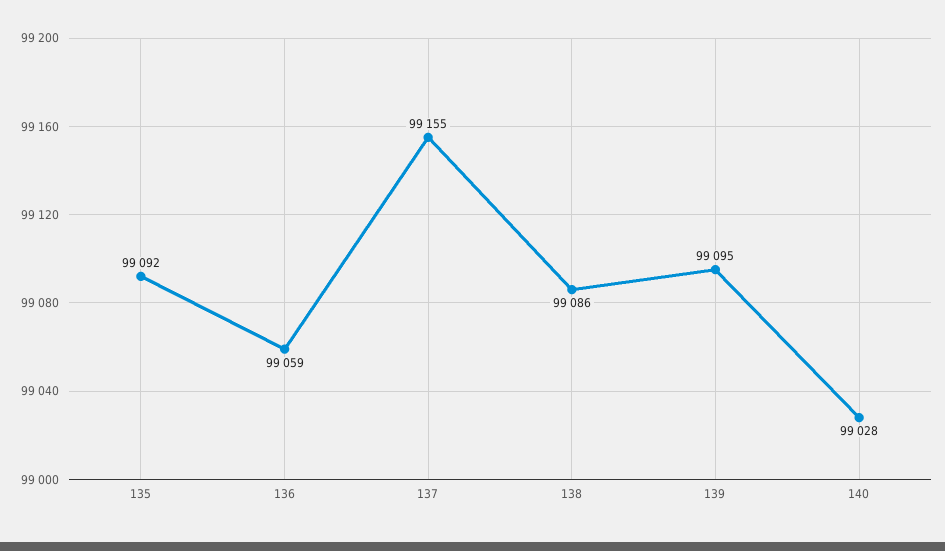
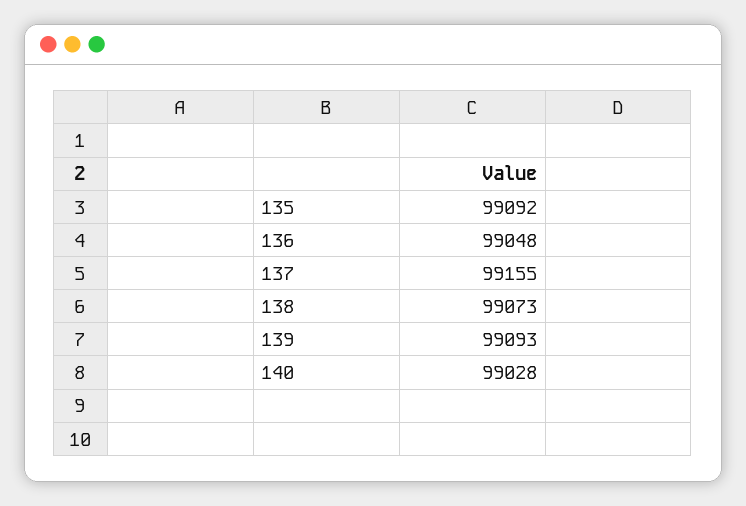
  {
    "135": 99092,
-   "136": 99059,
+   "136": 99048,
    "137": 99155,
-   "138": 99086,
+   "138": 99073,
-   "139": 99095,
+   "139": 99093,
    "140": 99028
  }

